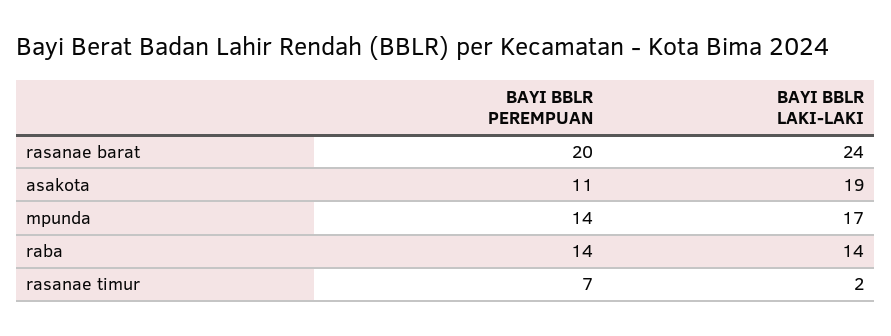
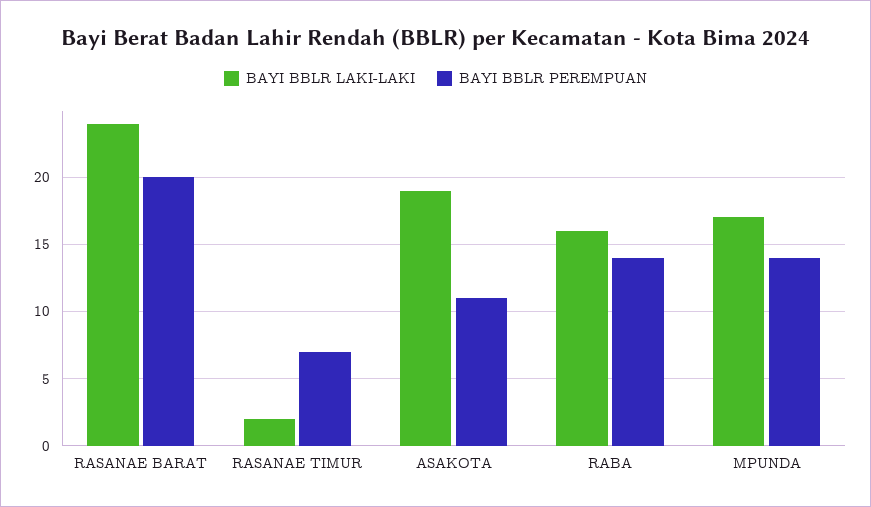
  {
    "BAYI BBLR PEREMPUAN": {
      "rasanae barat": 20,
      "asakota": 11,
      "mpunda": 14,
      "raba": 14,
      "rasanae timur": 7
    },
    "BAYI BBLR LAKI-LAKI": {
      "rasanae barat": 24,
      "asakota": 19,
      "mpunda": 17,
-     "raba": 14,
+     "raba": 16,
      "rasanae timur": 2
    }
  }

